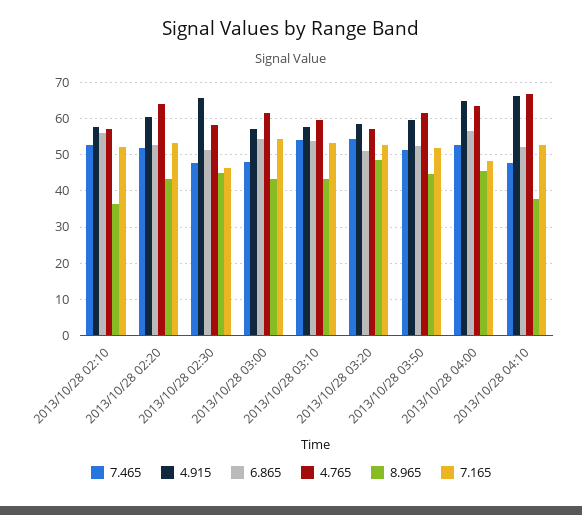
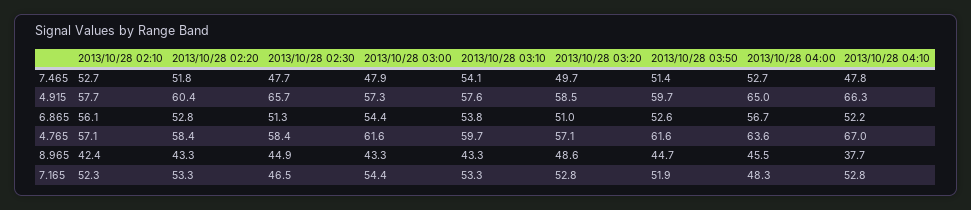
  {
    "7.465": {
      "2013/10/28 02:10": 52.7,
      "2013/10/28 02:20": 51.8,
      "2013/10/28 02:30": 47.7,
      "2013/10/28 03:00": 47.9,
      "2013/10/28 03:10": 54.1,
-     "2013/10/28 03:20": 54,
+     "2013/10/28 03:20": 49.7,
      "2013/10/28 03:50": 51.4,
      "2013/10/28 04:00": 52.7,
      "2013/10/28 04:10": 47.8
    },
    "4.915": {
      "2013/10/28 02:10": 57.7,
      "2013/10/28 02:20": 60.4,
      "2013/10/28 02:30": 65.7,
      "2013/10/28 03:00": 57.3,
      "2013/10/28 03:10": 57.6,
      "2013/10/28 03:20": 58.5,
      "2013/10/28 03:50": 59.7,
      "2013/10/28 04:00": 65,
      "2013/10/28 04:10": 66.3
    },
    "6.865": {
      "2013/10/28 02:10": 56.1,
      "2013/10/28 02:20": 52.8,
      "2013/10/28 02:30": 51.3,
      "2013/10/28 03:00": 54.4,
      "2013/10/28 03:10": 53.8,
      "2013/10/28 03:20": 51,
      "2013/10/28 03:50": 52.6,
      "2013/10/28 04:00": 56.7,
      "2013/10/28 04:10": 52.2
    },
    "4.765": {
      "2013/10/28 02:10": 57.1,
-     "2013/10/28 02:20": 64,
+     "2013/10/28 02:20": 58.4,
      "2013/10/28 02:30": 58.4,
      "2013/10/28 03:00": 61.6,
      "2013/10/28 03:10": 59.7,
      "2013/10/28 03:20": 57.1,
      "2013/10/28 03:50": 61.6,
      "2013/10/28 04:00": 63.6,
      "2013/10/28 04:10": 67
    },
    "8.965": {
-     "2013/10/28 02:10": 36,
+     "2013/10/28 02:10": 42.4,
      "2013/10/28 02:20": 43.3,
      "2013/10/28 02:30": 44.9,
      "2013/10/28 03:00": 43.3,
      "2013/10/28 03:10": 43.3,
      "2013/10/28 03:20": 48.6,
      "2013/10/28 03:50": 44.7,
      "2013/10/28 04:00": 45.5,
      "2013/10/28 04:10": 37.7
    },
    "7.165": {
      "2013/10/28 02:10": 52.3,
      "2013/10/28 02:20": 53.3,
      "2013/10/28 02:30": 46.5,
      "2013/10/28 03:00": 54.4,
      "2013/10/28 03:10": 53.3,
      "2013/10/28 03:20": 52.8,
      "2013/10/28 03:50": 51.9,
      "2013/10/28 04:00": 48.3,
      "2013/10/28 04:10": 52.8
    }
  }

